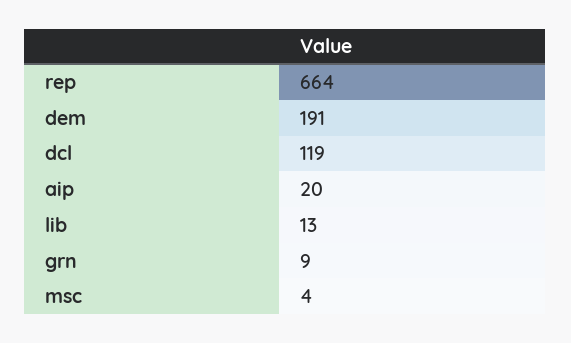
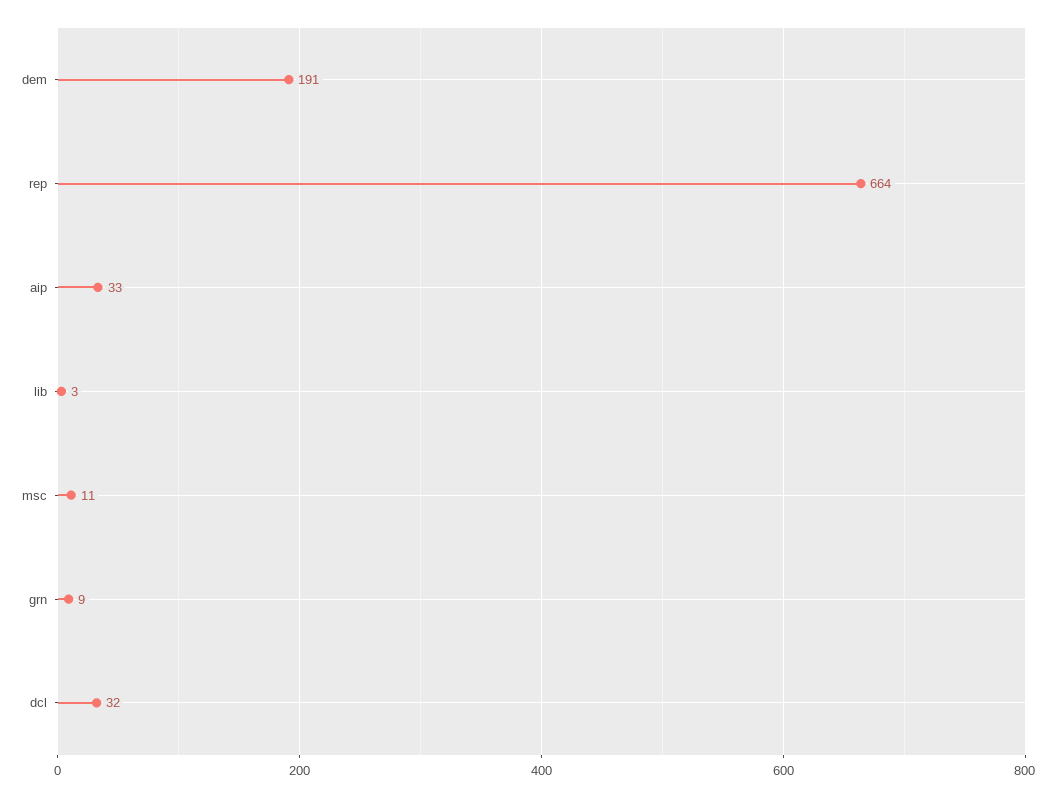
  {
    "rep": 664,
    "dem": 191,
-   "dcl": 119,
+   "dcl": 32,
-   "aip": 20,
+   "aip": 33,
-   "lib": 13,
+   "lib": 3,
    "grn": 9,
-   "msc": 4
+   "msc": 11
  }

